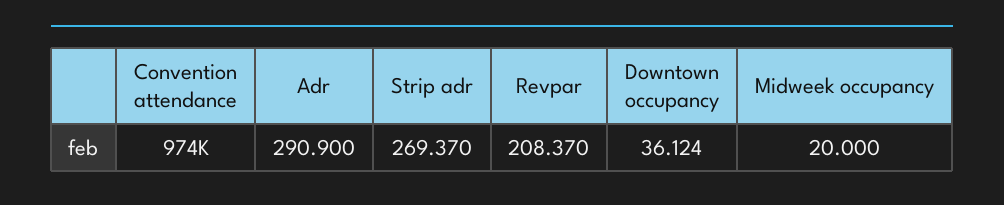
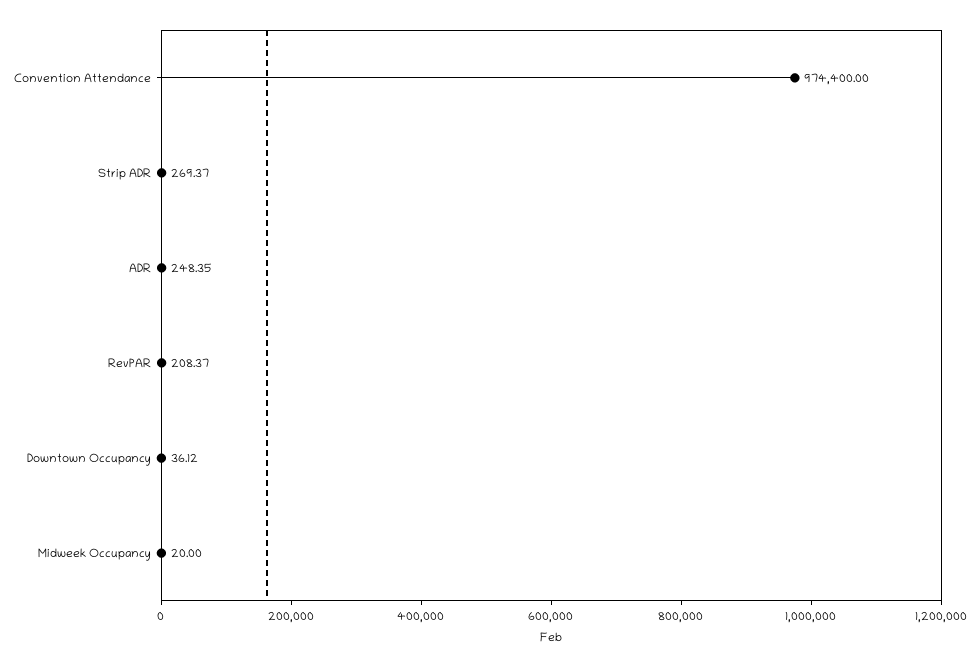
  {
    "Convention attendance": 974400,
-   "Adr": 290.9,
+   "Adr": 248.35,
    "Strip adr": 269.37,
    "Revpar": 208.37,
    "Downtown occupancy": 36.124,
    "Midweek occupancy": 20
  }

